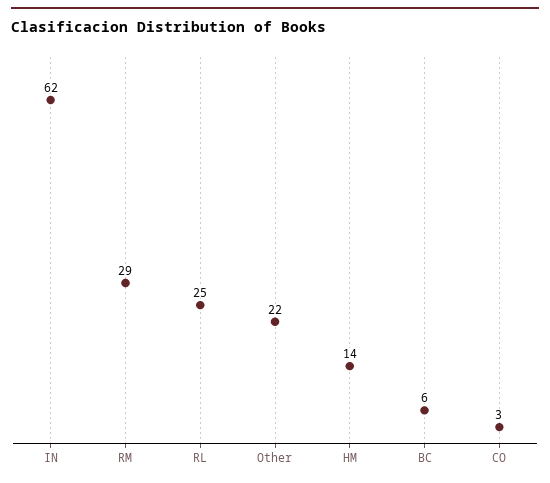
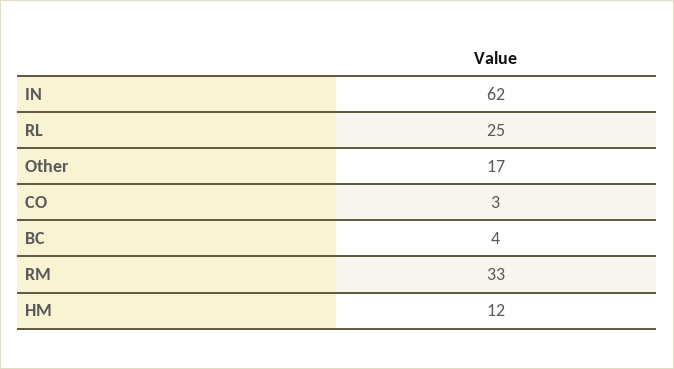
  {
    "IN": 62,
-   "RM": 29,
+   "RM": 33,
    "RL": 25,
-   "Other": 22,
+   "Other": 17,
-   "HM": 14,
+   "HM": 12,
-   "BC": 6,
+   "BC": 4,
    "CO": 3
  }

